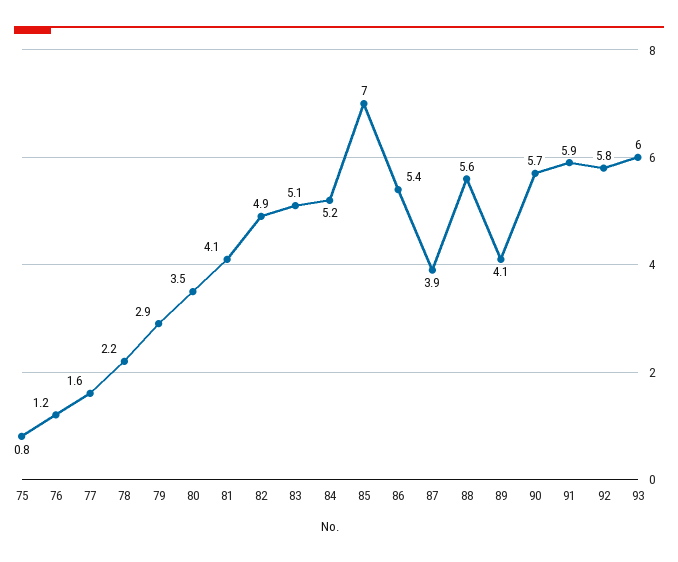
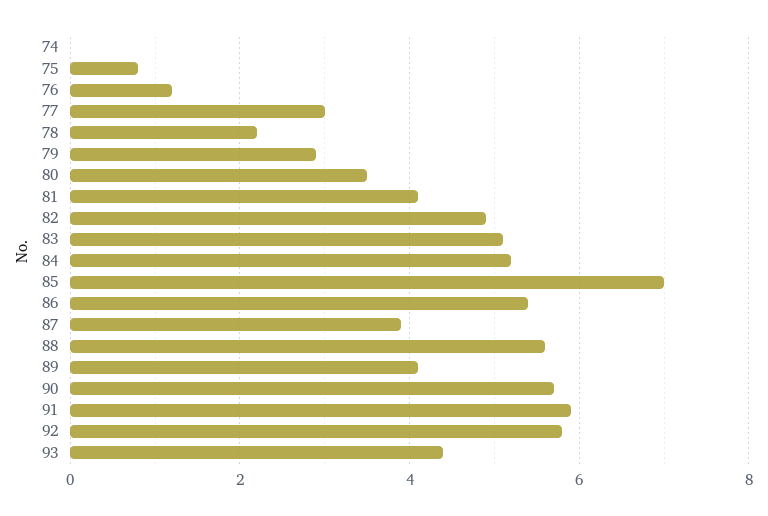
  {
    "75": 0.8,
    "76": 1.2,
-   "77": 1.6,
+   "77": 3,
    "78": 2.2,
    "79": 2.9,
    "80": 3.5,
    "81": 4.1,
    "82": 4.9,
    "83": 5.1,
    "84": 5.2,
    "85": 7,
    "86": 5.4,
    "87": 3.9,
    "88": 5.6,
    "89": 4.1,
    "90": 5.7,
    "91": 5.9,
    "92": 5.8,
-   "93": 6
+   "93": 4.5,
+   "74": 0
  }

